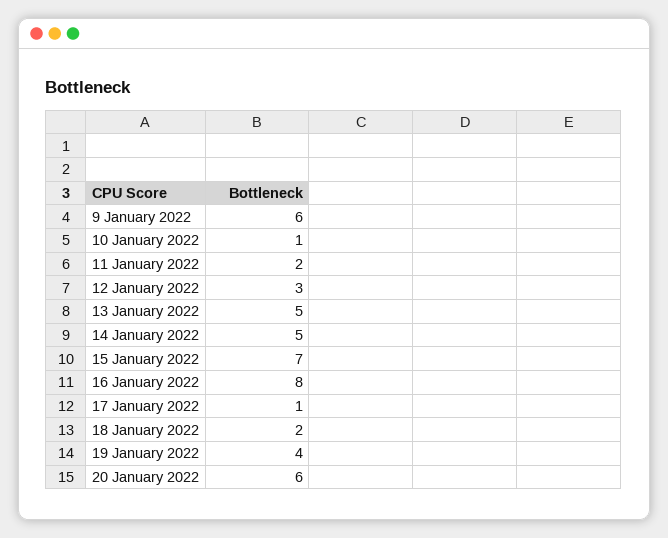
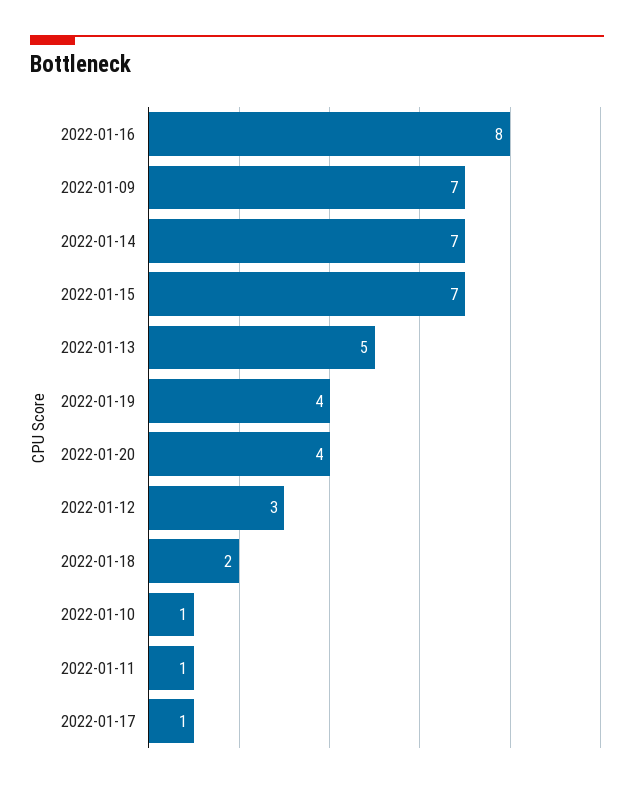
  {
-   "9 January 2022": 6,
+   "9 January 2022": 7,
    "10 January 2022": 1,
-   "11 January 2022": 2,
+   "11 January 2022": 1,
    "12 January 2022": 3,
    "13 January 2022": 5,
-   "14 January 2022": 5,
+   "14 January 2022": 7,
    "15 January 2022": 7,
    "16 January 2022": 8,
    "17 January 2022": 1,
    "18 January 2022": 2,
    "19 January 2022": 4,
-   "20 January 2022": 6
+   "20 January 2022": 4
  }

